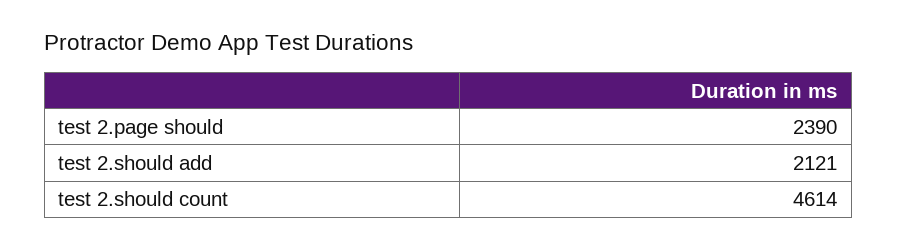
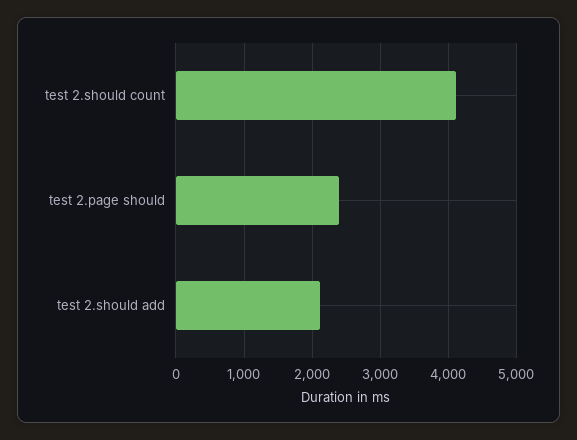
  {
    "test 2.page should": 2390,
    "test 2.should add": 2121,
-   "test 2.should count": 4614
+   "test 2.should count": 4100
  }

